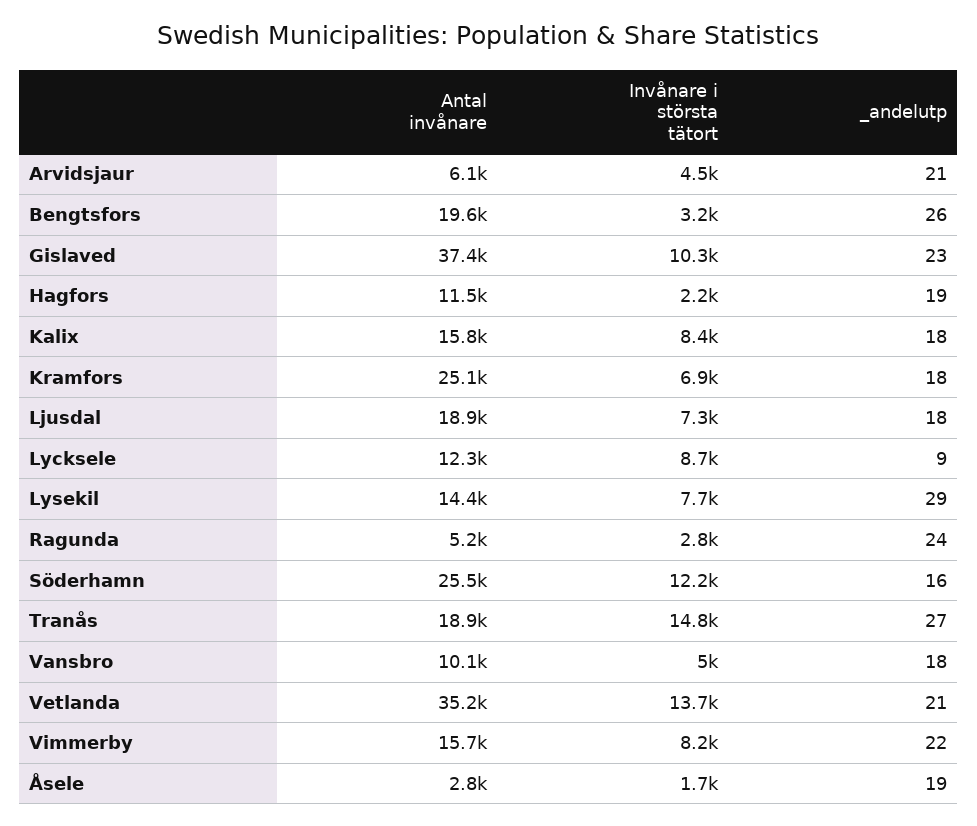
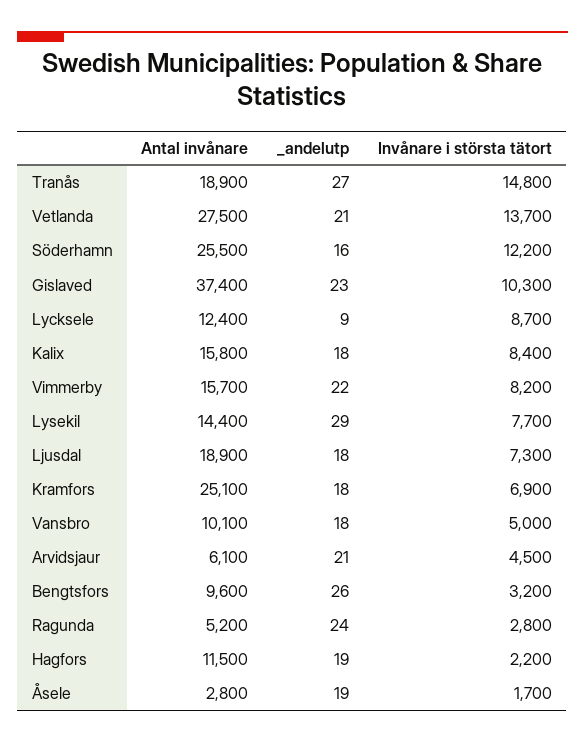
  {
    "Antal invånare": {
      "Arvidsjaur": 6100,
-     "Bengtsfors": 19600,
+     "Bengtsfors": 9600,
      "Gislaved": 37400,
      "Hagfors": 11500,
      "Kalix": 15800,
      "Kramfors": 25100,
      "Ljusdal": 18900,
-     "Lycksele": 12300,
+     "Lycksele": 12400,
      "Lysekil": 14400,
      "Ragunda": 5200,
      "Söderhamn": 25500,
      "Tranås": 18900,
      "Vansbro": 10100,
-     "Vetlanda": 35200,
+     "Vetlanda": 27500,
      "Vimmerby": 15700,
      "Åsele": 2800
    },
    "Invånare i största tätort": {
      "Arvidsjaur": 4500,
      "Bengtsfors": 3200,
      "Gislaved": 10300,
      "Hagfors": 2200,
      "Kalix": 8400,
      "Kramfors": 6900,
      "Ljusdal": 7300,
      "Lycksele": 8700,
      "Lysekil": 7700,
      "Ragunda": 2800,
      "Söderhamn": 12200,
      "Tranås": 14800,
      "Vansbro": 5000,
      "Vetlanda": 13700,
      "Vimmerby": 8200,
      "Åsele": 1700
    },
    "_andelutp": {
      "Arvidsjaur": 21,
      "Bengtsfors": 26,
      "Gislaved": 23,
      "Hagfors": 19,
      "Kalix": 18,
      "Kramfors": 18,
      "Ljusdal": 18,
      "Lycksele": 9,
      "Lysekil": 29,
      "Ragunda": 24,
      "Söderhamn": 16,
      "Tranås": 27,
      "Vansbro": 18,
      "Vetlanda": 21,
      "Vimmerby": 22,
      "Åsele": 19
    }
  }

